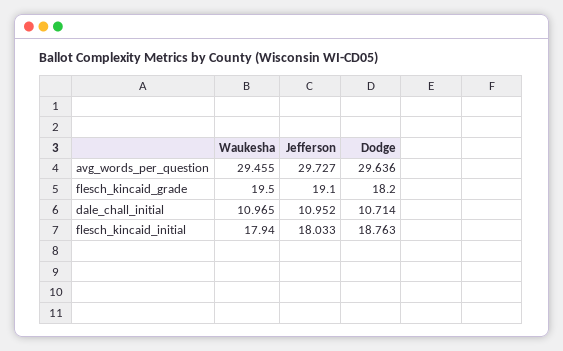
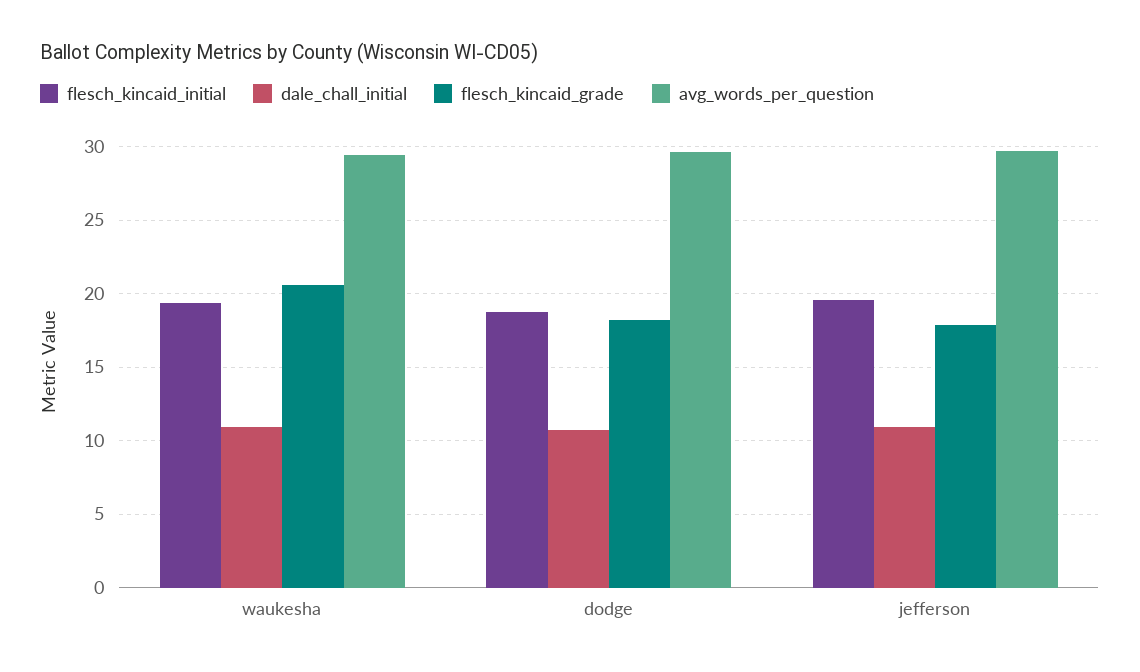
  {
    "avg_words_per_question": {
      "Waukesha": 29.455,
      "Jefferson": 29.727,
      "Dodge": 29.636
    },
    "flesch_kincaid_grade": {
-     "Waukesha": 19.5,
+     "Waukesha": 20.5,
-     "Jefferson": 19.1,
+     "Jefferson": 18,
      "Dodge": 18.2
    },
    "dale_chall_initial": {
      "Waukesha": 10.965,
      "Jefferson": 10.952,
      "Dodge": 10.714
    },
    "flesch_kincaid_initial": {
-     "Waukesha": 17.94,
+     "Waukesha": 19.5,
-     "Jefferson": 18.033,
+     "Jefferson": 19.5,
      "Dodge": 18.763
    }
  }

